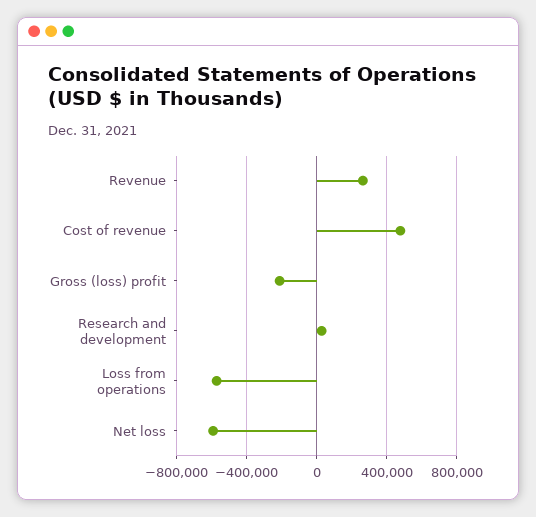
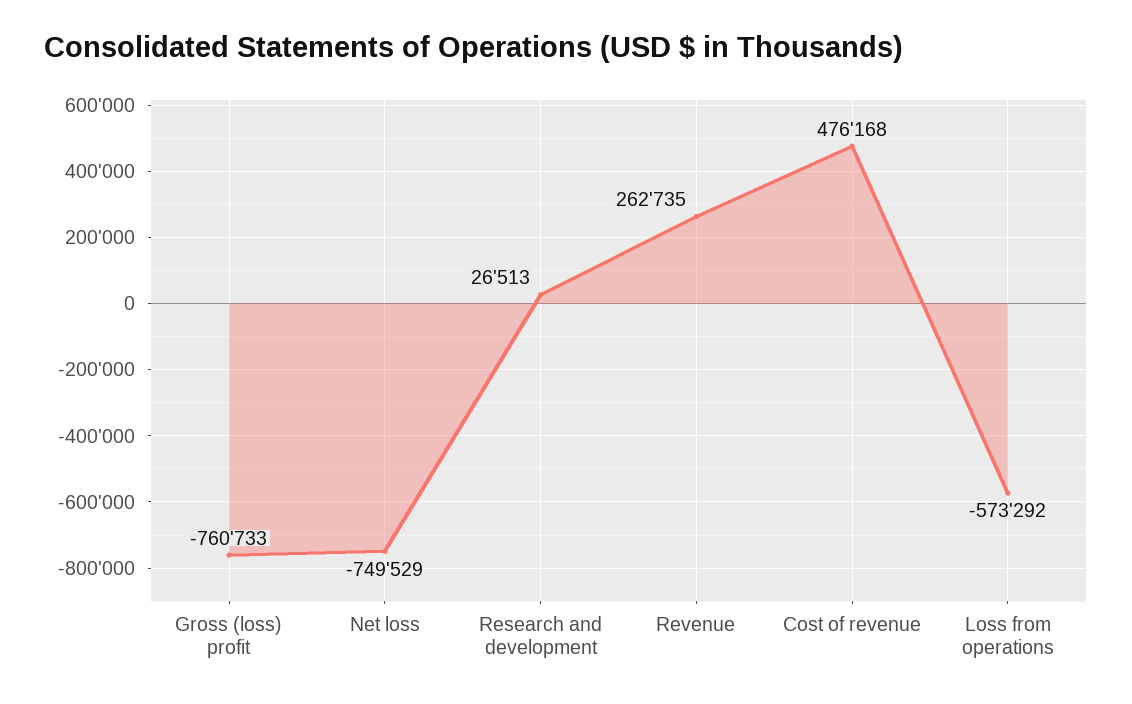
  {
    "Revenue": 262735,
    "Cost of revenue": 476168,
-   "Gross (loss) profit": -200000,
+   "Gross (loss) profit": -760733,
    "Research and development": 26513,
    "Loss from operations": -573292,
-   "Net loss": -600000
+   "Net loss": -749529
  }

